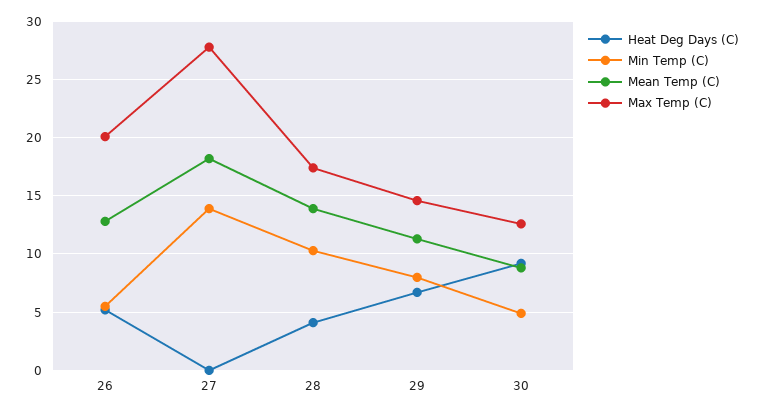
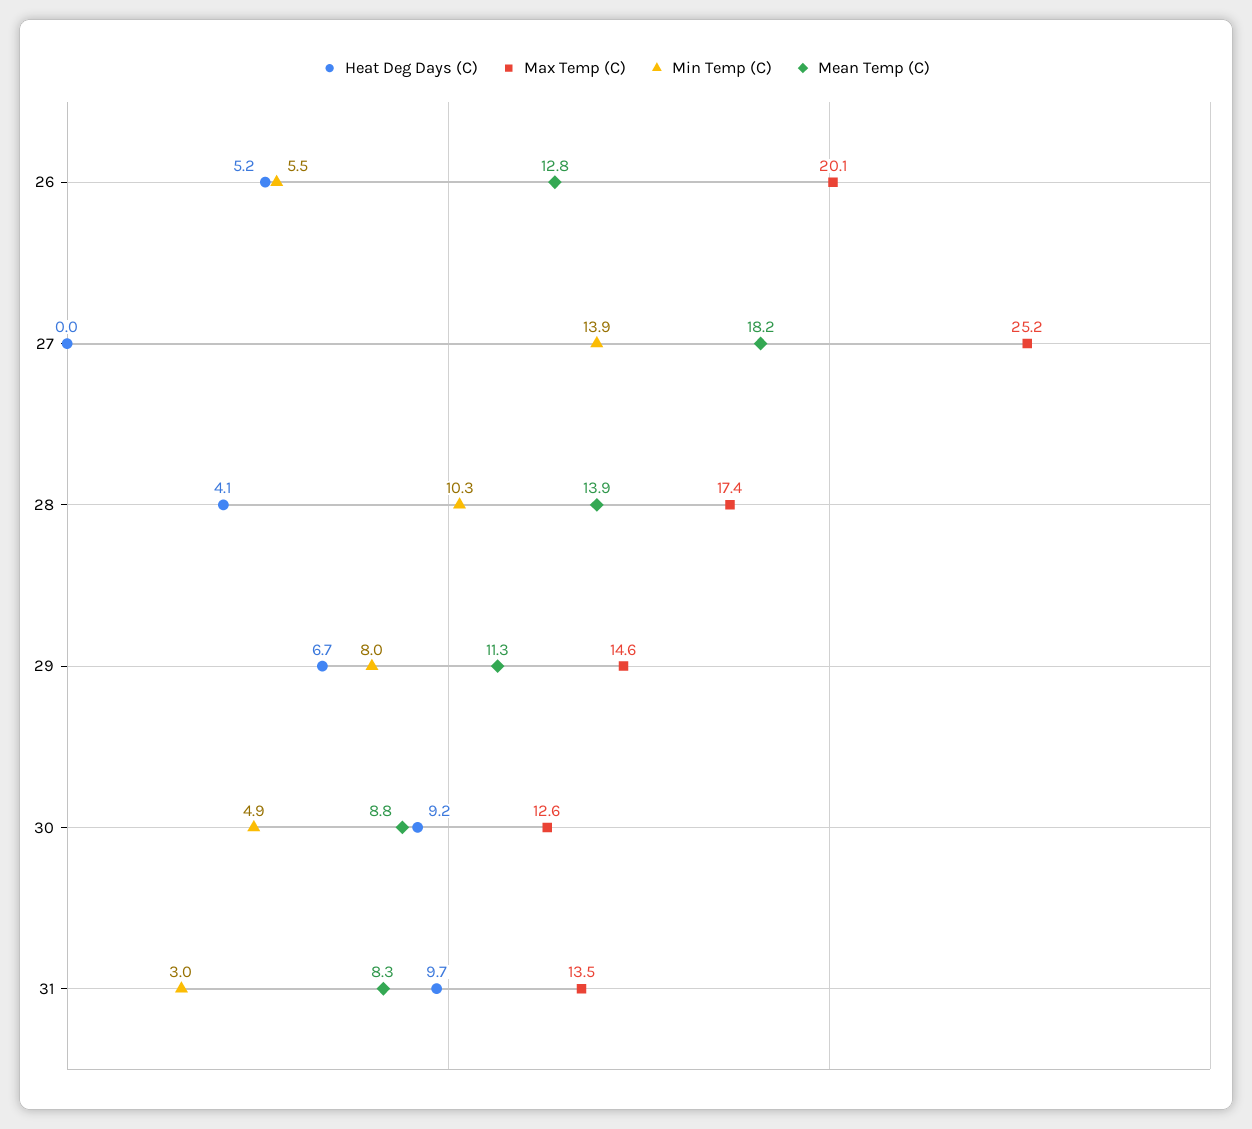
  {
    "Heat Deg Days (C)": {
      "26": 5.2,
      "27": 0,
      "28": 4.1,
      "29": 6.7,
-     "30": 9.2
+     "30": 9.2,
+     "31": 9.7
    },
    "Min Temp (C)": {
      "26": 5.5,
      "27": 13.9,
      "28": 10.3,
      "29": 8,
-     "30": 4.9
+     "30": 4.9,
+     "31": 3
    },
    "Mean Temp (C)": {
      "26": 12.8,
      "27": 18.2,
      "28": 13.9,
      "29": 11.3,
-     "30": 8.8
+     "30": 8.8,
+     "31": 8.3
    },
    "Max Temp (C)": {
      "26": 20.1,
-     "27": 28,
+     "27": 25.2,
      "28": 17.4,
      "29": 14.6,
-     "30": 12.6
+     "30": 12.6,
+     "31": 13.5
    }
  }

